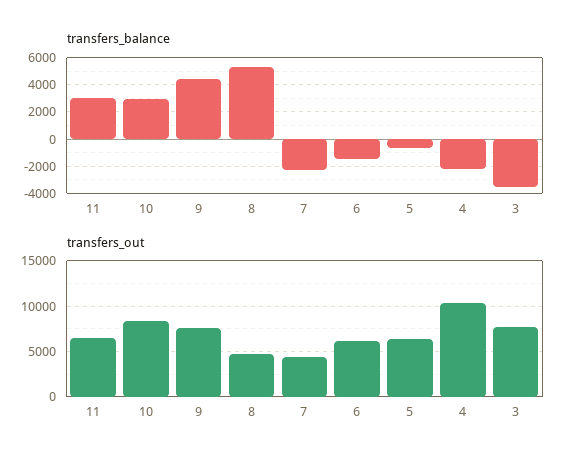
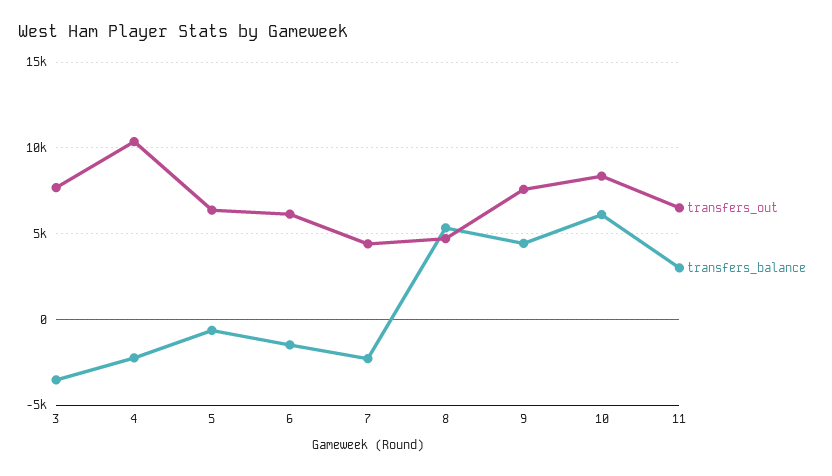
  {
    "transfers_balance": {
      "11": 3000,
-     "10": 3000,
+     "10": 6000,
      "9": 4500,
      "8": 5500,
      "7": -2500,
      "6": -1500,
      "5": -500,
      "4": -2000,
      "3": -3500
    },
    "transfers_out": {
      "11": 6500,
      "10": 8500,
      "9": 7500,
      "8": 4500,
      "7": 4500,
      "6": 6000,
      "5": 6500,
      "4": 10500,
      "3": 7500
    }
  }

